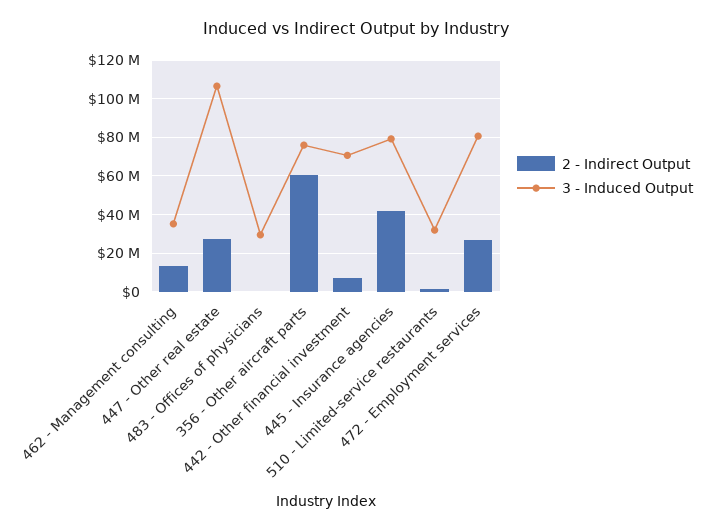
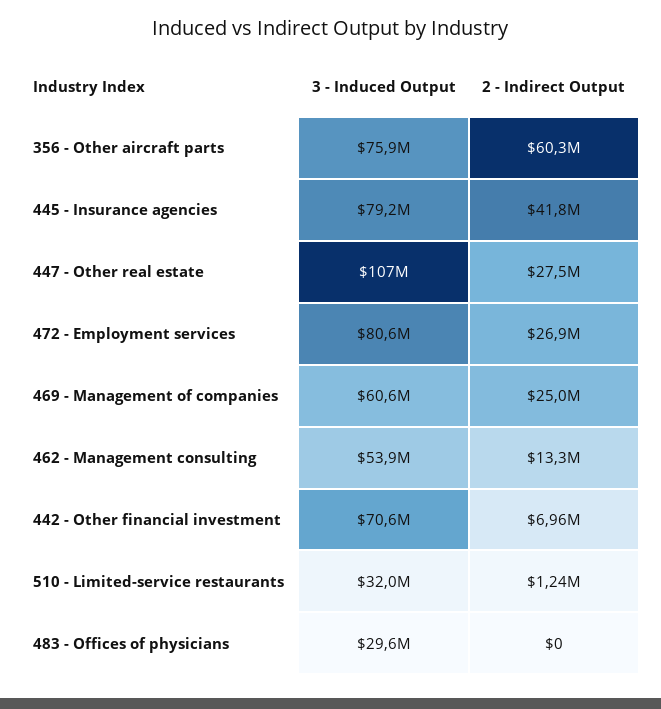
  {
    "2 - Indirect Output": {
      "462 - Management consulting": 13300000,
      "447 - Other real estate": 27500000,
      "483 - Offices of physicians": 0,
      "356 - Other aircraft parts": 60300000,
      "442 - Other financial investment": 6960000,
      "445 - Insurance agencies": 41800000,
      "510 - Limited-service restaurants": 1240000,
-     "472 - Employment services": 26900000
+     "472 - Employment services": 26900000,
+     "469 - Management of companies": 25000000
    },
    "3 - Induced Output": {
-     "462 - Management consulting": 35000000,
+     "462 - Management consulting": 53900000,
      "447 - Other real estate": 107000000,
      "483 - Offices of physicians": 29600000,
      "356 - Other aircraft parts": 75900000,
      "442 - Other financial investment": 70600000,
      "445 - Insurance agencies": 79200000,
      "510 - Limited-service restaurants": 32000000,
-     "472 - Employment services": 80600000
+     "472 - Employment services": 80600000,
+     "469 - Management of companies": 60600000
    }
  }

